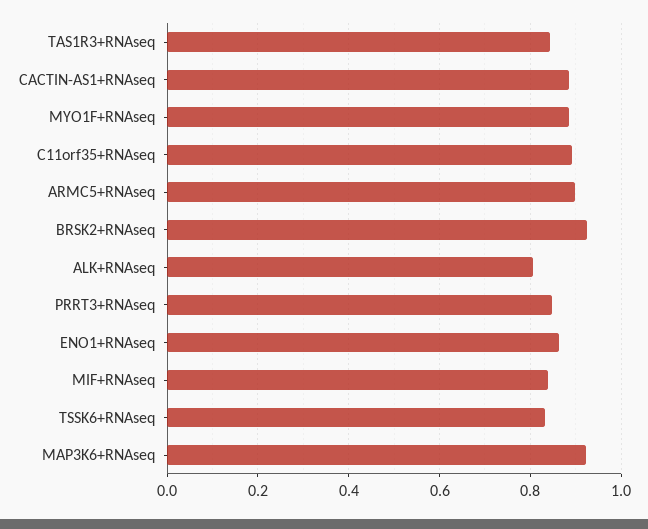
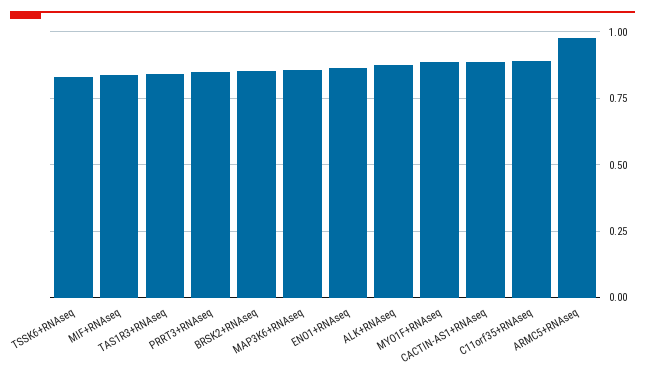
  {
    "TAS1R3+RNAseq": 0.84,
    "CACTIN-AS1+RNAseq": 0.88,
    "MYO1F+RNAseq": 0.88,
    "C11orf35+RNAseq": 0.9,
-   "ARMC5+RNAseq": 0.9,
+   "ARMC5+RNAseq": 0.975,
-   "BRSK2+RNAseq": 0.92,
+   "BRSK2+RNAseq": 0.85,
-   "ALK+RNAseq": 0.8,
+   "ALK+RNAseq": 0.875,
    "PRRT3+RNAseq": 0.84,
    "ENO1+RNAseq": 0.86,
    "MIF+RNAseq": 0.84,
    "TSSK6+RNAseq": 0.84,
-   "MAP3K6+RNAseq": 0.92
+   "MAP3K6+RNAseq": 0.85
  }

